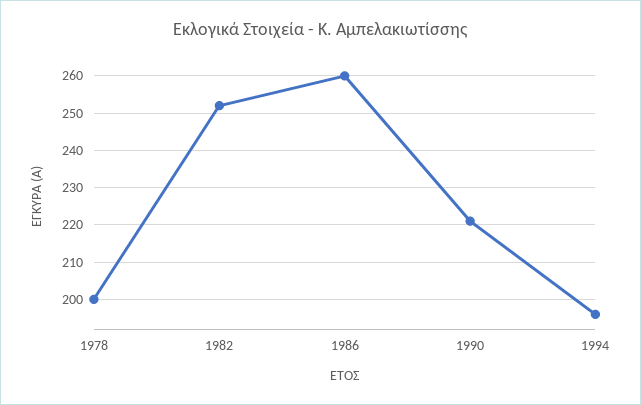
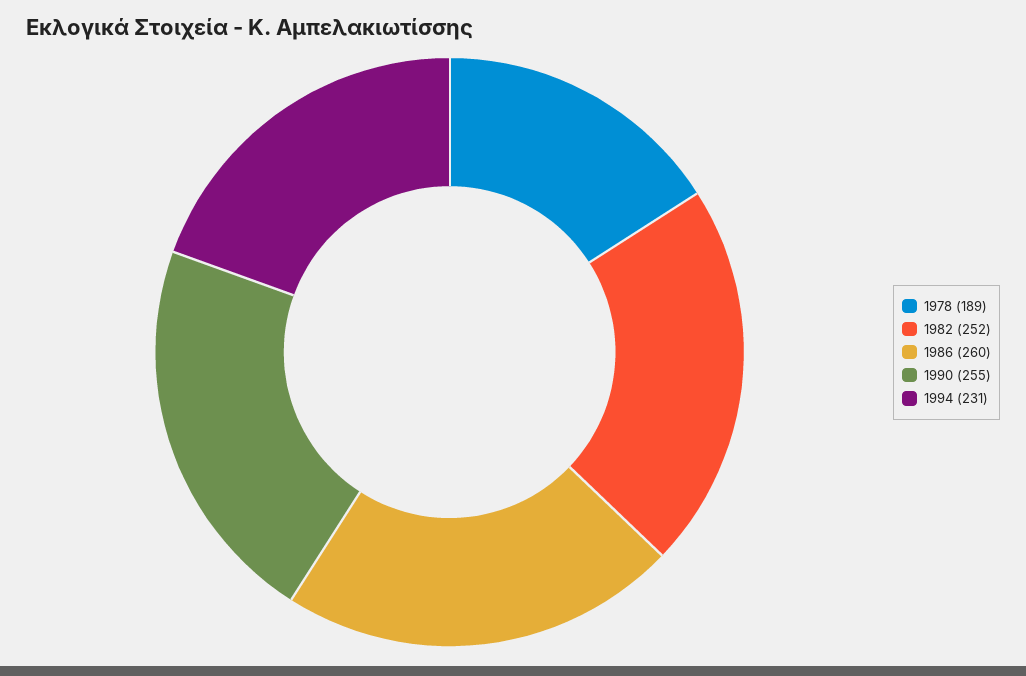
  {
-   "1978": 200,
+   "1978": 189,
    "1982": 252,
    "1986": 260,
-   "1990": 220,
+   "1990": 255,
-   "1994": 195
+   "1994": 231
  }

